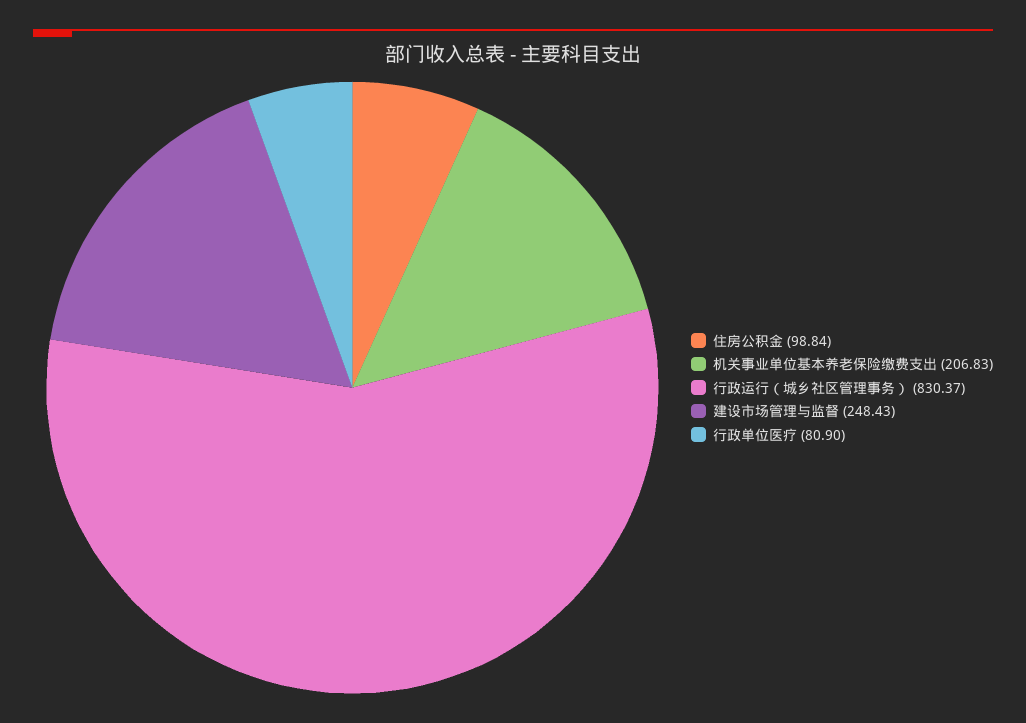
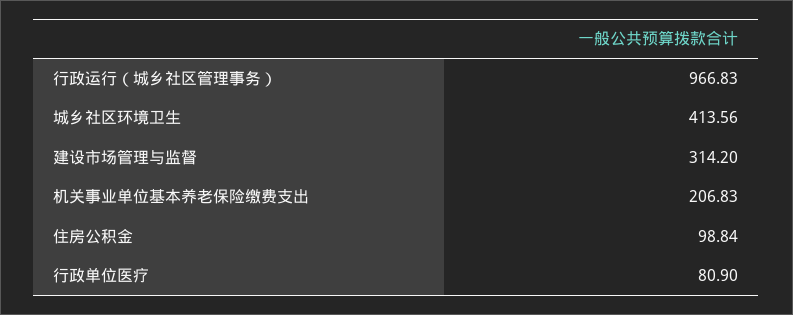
  {
    "住房公积金": 98.84,
    "机关事业单位基本养老保险缴费支出": 206.83,
-   "行政运行（城乡社区管理事务）": 830.37,
+   "行政运行（城乡社区管理事务）": 966.83,
-   "建设市场管理与监督": 248.43,
+   "建设市场管理与监督": 314.2,
-   "行政单位医疗": 80.9
+   "行政单位医疗": 80.9,
+   "城乡社区环境卫生": 413.56
  }

